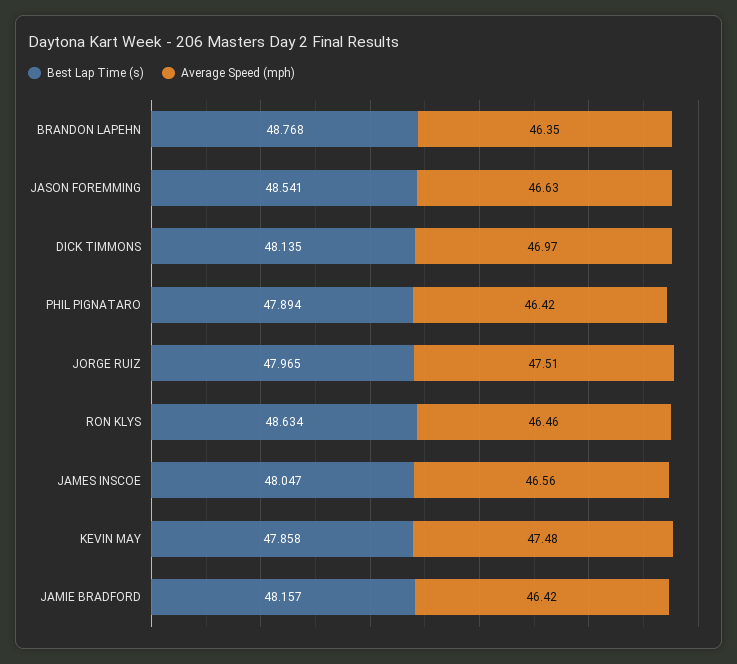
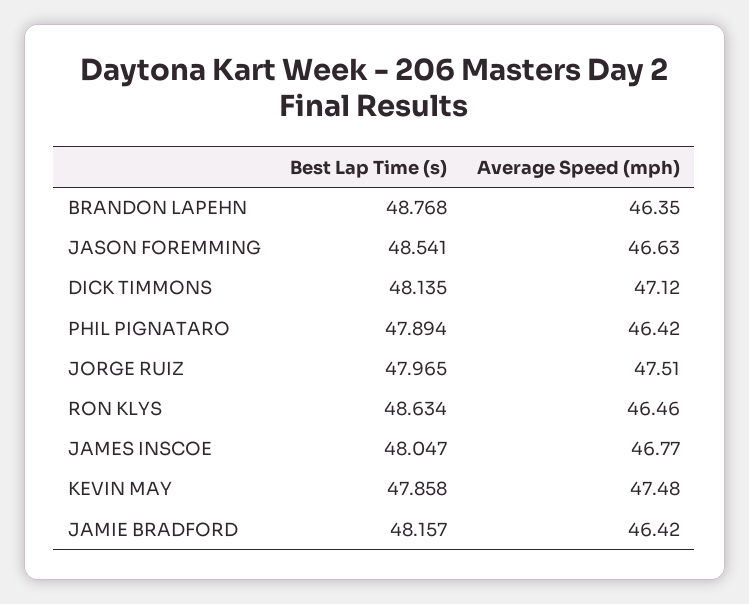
  {
    "Best Lap Time (s)": {
      "BRANDON LAPEHN": 48.768,
      "JASON FOREMMING": 48.541,
      "DICK TIMMONS": 48.135,
      "PHIL PIGNATARO": 47.894,
      "JORGE RUIZ": 47.965,
      "RON KLYS": 48.634,
      "JAMES INSCOE": 48.047,
      "KEVIN MAY": 47.858,
      "JAMIE BRADFORD": 48.157
    },
    "Average Speed (mph)": {
      "BRANDON LAPEHN": 46.35,
      "JASON FOREMMING": 46.63,
-     "DICK TIMMONS": 46.97,
+     "DICK TIMMONS": 47.12,
      "PHIL PIGNATARO": 46.42,
      "JORGE RUIZ": 47.51,
      "RON KLYS": 46.46,
-     "JAMES INSCOE": 46.56,
+     "JAMES INSCOE": 46.77,
      "KEVIN MAY": 47.48,
      "JAMIE BRADFORD": 46.42
    }
  }

